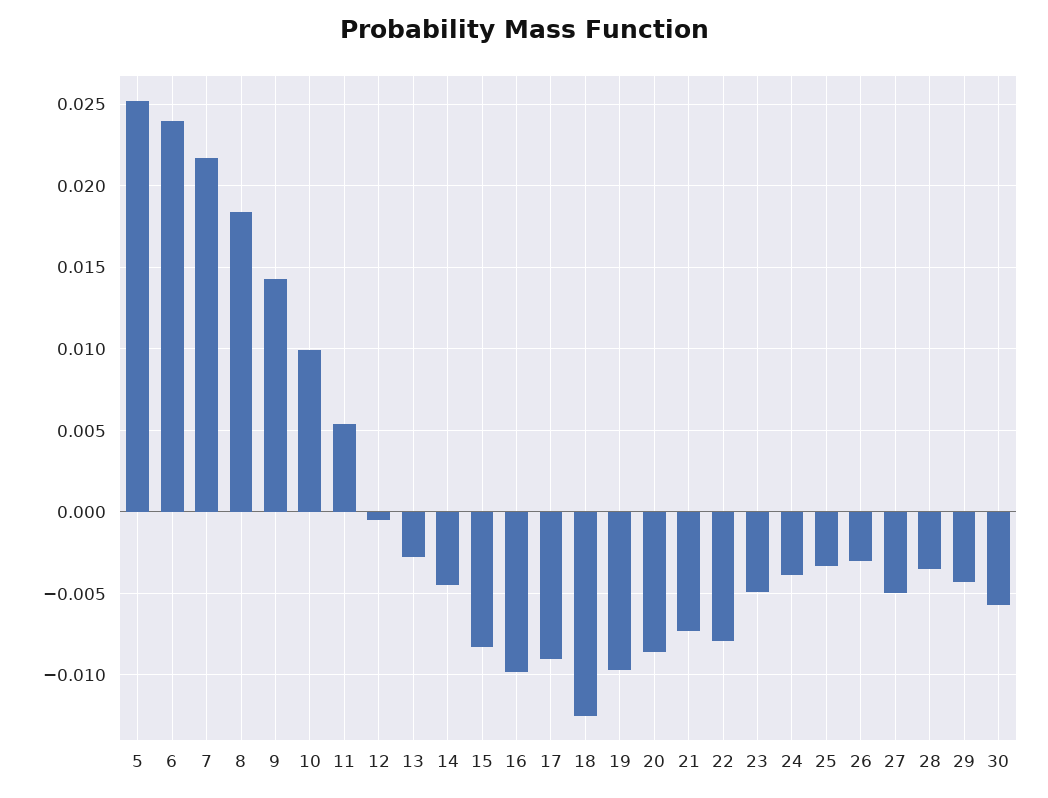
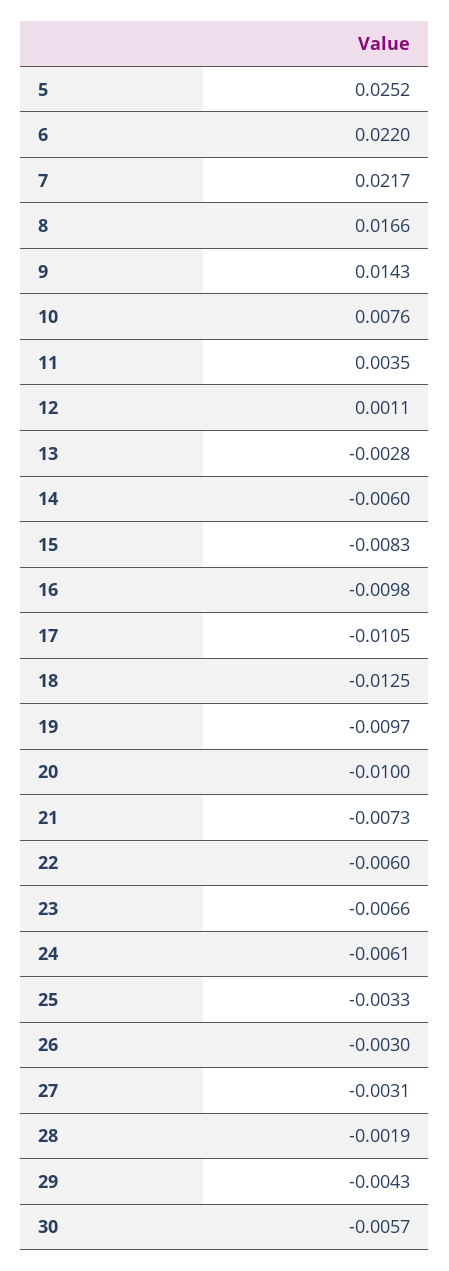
  {
    "5": 0.0252,
-   "6": 0.024,
+   "6": 0.022,
    "7": 0.0217,
-   "8": 0.0185,
+   "8": 0.0166,
    "9": 0.0143,
-   "10": 0.01,
+   "10": 0.0076,
-   "11": 0.0055,
+   "11": 0.0035,
-   "12": -0.0005,
+   "12": 0.0011,
    "13": -0.0028,
-   "14": -0.0045,
+   "14": -0.006,
    "15": -0.0083,
    "16": -0.0098,
-   "17": -0.009,
+   "17": -0.0105,
    "18": -0.0125,
    "19": -0.0097,
-   "20": -0.0085,
+   "20": -0.01,
    "21": -0.0073,
-   "22": -0.008,
+   "22": -0.006,
-   "23": -0.005,
+   "23": -0.0066,
-   "24": -0.004,
+   "24": -0.0061,
    "25": -0.0033,
    "26": -0.003,
-   "27": -0.005,
+   "27": -0.0031,
-   "28": -0.0035,
+   "28": -0.0019,
    "29": -0.0043,
    "30": -0.0057
  }

